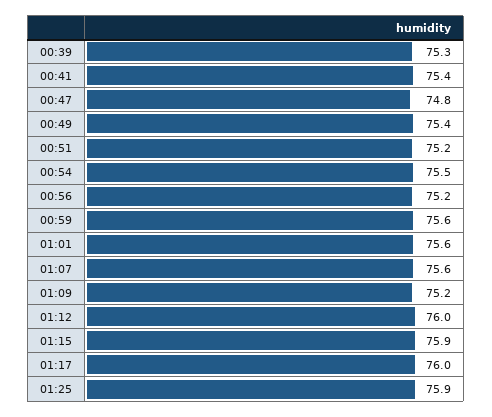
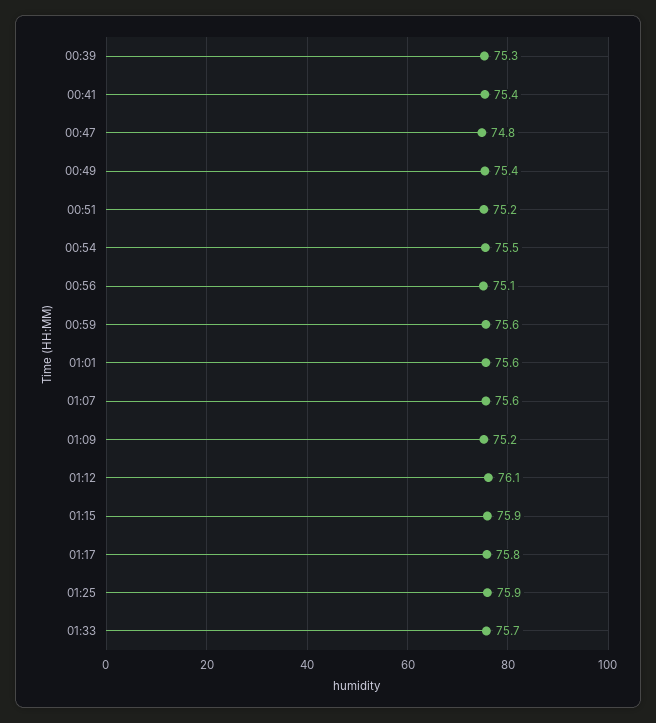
  {
    "00:39": 75.3,
    "00:41": 75.4,
    "00:47": 74.8,
    "00:49": 75.4,
    "00:51": 75.2,
    "00:54": 75.5,
-   "00:56": 75.2,
+   "00:56": 75.1,
    "00:59": 75.6,
    "01:01": 75.6,
    "01:07": 75.6,
    "01:09": 75.2,
-   "01:12": 76,
+   "01:12": 76.1,
    "01:15": 75.9,
-   "01:17": 76,
+   "01:17": 75.8,
-   "01:25": 75.9
+   "01:25": 75.9,
+   "01:33": 75.7
  }

